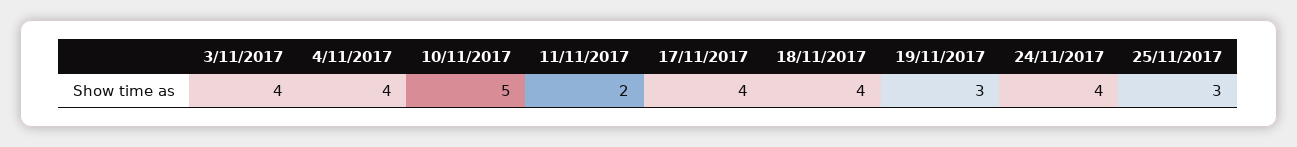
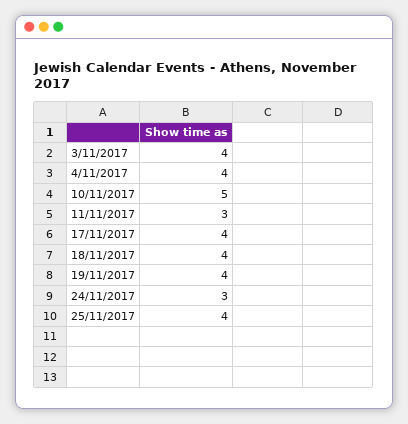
  {
    "3/11/2017": 4,
    "4/11/2017": 4,
    "10/11/2017": 5,
-   "11/11/2017": 2,
+   "11/11/2017": 3,
    "17/11/2017": 4,
    "18/11/2017": 4,
-   "19/11/2017": 3,
+   "19/11/2017": 4,
-   "24/11/2017": 4,
+   "24/11/2017": 3,
-   "25/11/2017": 3
+   "25/11/2017": 4
  }

